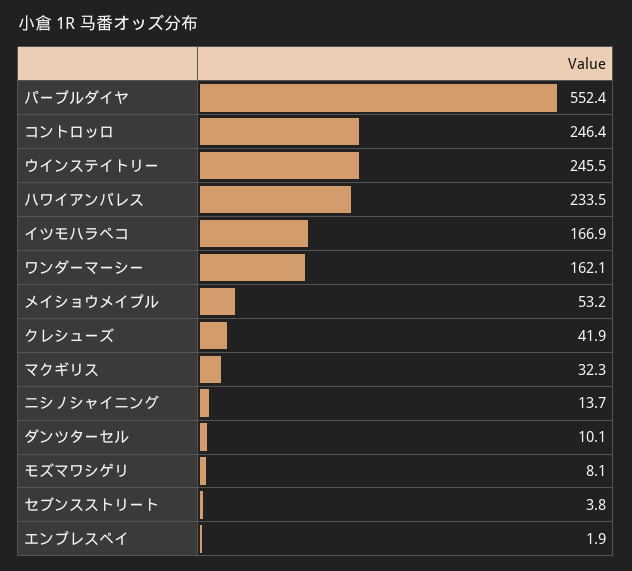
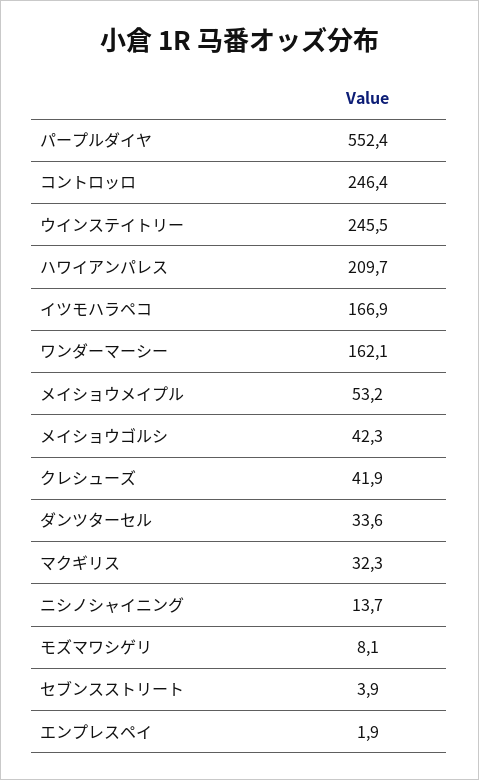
  {
    "パープルダイヤ": 552.4,
    "コントロッロ": 246.4,
    "ウインステイトリー": 245.5,
-   "ハワイアンパレス": 233.5,
+   "ハワイアンパレス": 209.7,
    "イツモハラペコ": 166.9,
    "ワンダーマーシー": 162.1,
    "メイショウメイプル": 53.2,
    "クレシューズ": 41.9,
    "マクギリス": 32.3,
    "ニシノシャイニング": 13.7,
-   "ダンツターセル": 10.1,
+   "ダンツターセル": 33.6,
    "モズマワシゲリ": 8.1,
-   "セブンスストリート": 3.8,
+   "セブンスストリート": 3.9,
-   "エンプレスペイ": 1.9
+   "エンプレスペイ": 1.9,
+   "メイショウゴルシ": 42.3
  }

